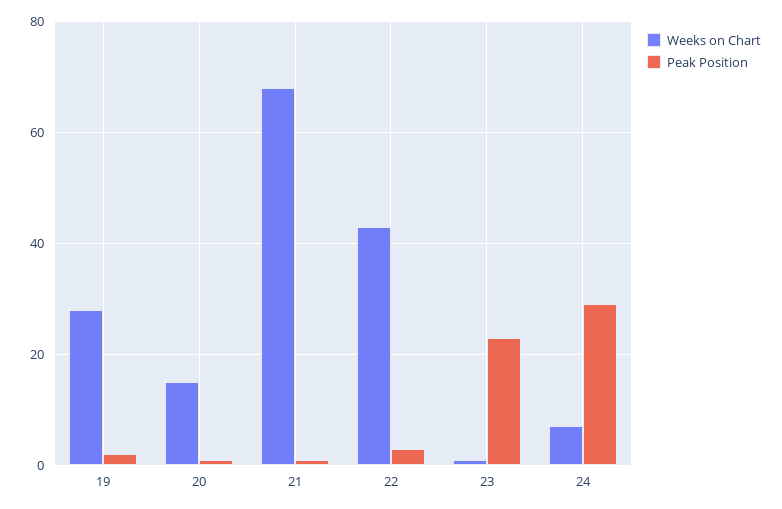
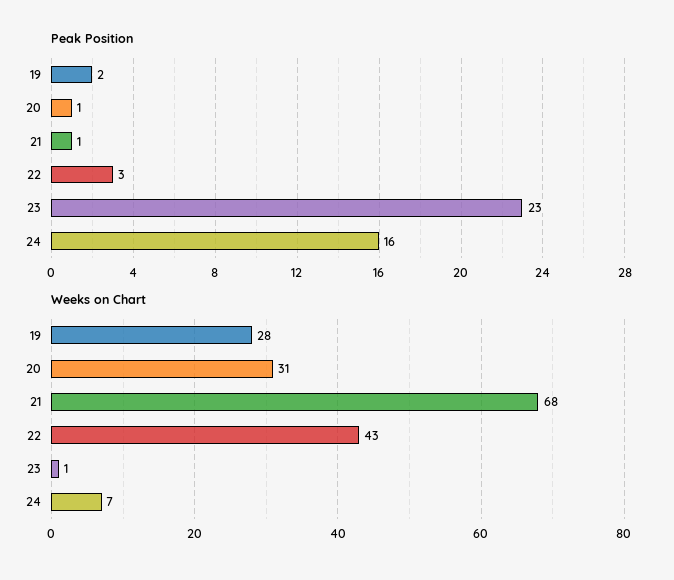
  {
    "Weeks on Chart": {
      "19": 28,
-     "20": 15,
+     "20": 31,
      "21": 68,
      "22": 43,
      "23": 1,
      "24": 7
    },
    "Peak Position": {
      "19": 2,
      "20": 1,
      "21": 1,
      "22": 3,
      "23": 23,
-     "24": 30
+     "24": 16
    }
  }

